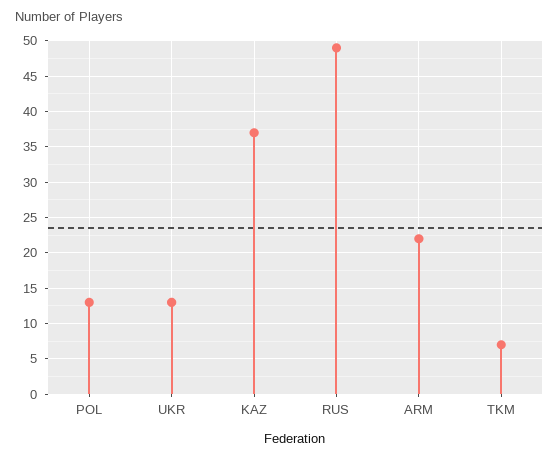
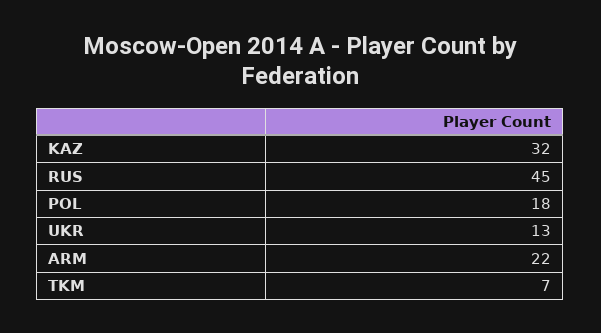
  {
-   "POL": 13,
+   "POL": 18,
    "UKR": 13,
-   "KAZ": 37,
+   "KAZ": 32,
-   "RUS": 49,
+   "RUS": 45,
    "ARM": 22,
    "TKM": 7
  }

